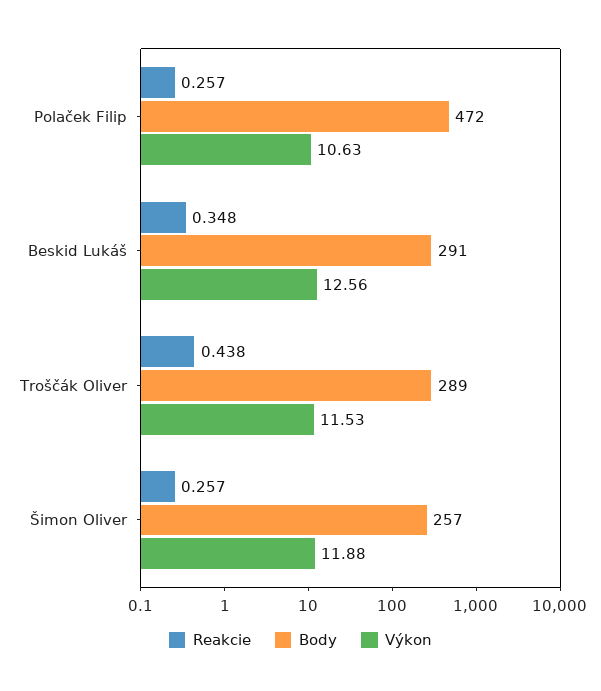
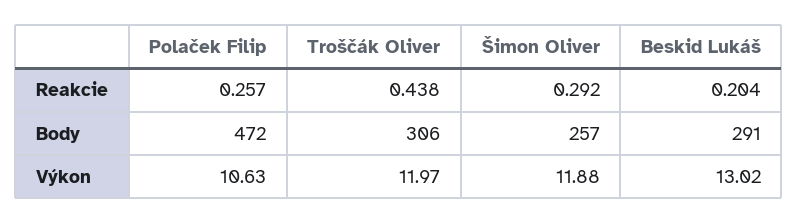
  {
    "Reakcie": {
      "Polaček Filip": 0.257,
-     "Beskid Lukáš": 0.348,
+     "Beskid Lukáš": 0.204,
      "Troščák Oliver": 0.438,
-     "Šimon Oliver": 0.257
+     "Šimon Oliver": 0.292
    },
    "Body": {
      "Polaček Filip": 472,
      "Beskid Lukáš": 291,
-     "Troščák Oliver": 289,
+     "Troščák Oliver": 306,
      "Šimon Oliver": 257
    },
    "Výkon": {
      "Polaček Filip": 10.63,
-     "Beskid Lukáš": 12.56,
+     "Beskid Lukáš": 13.02,
-     "Troščák Oliver": 11.53,
+     "Troščák Oliver": 11.97,
      "Šimon Oliver": 11.88
    }
  }

